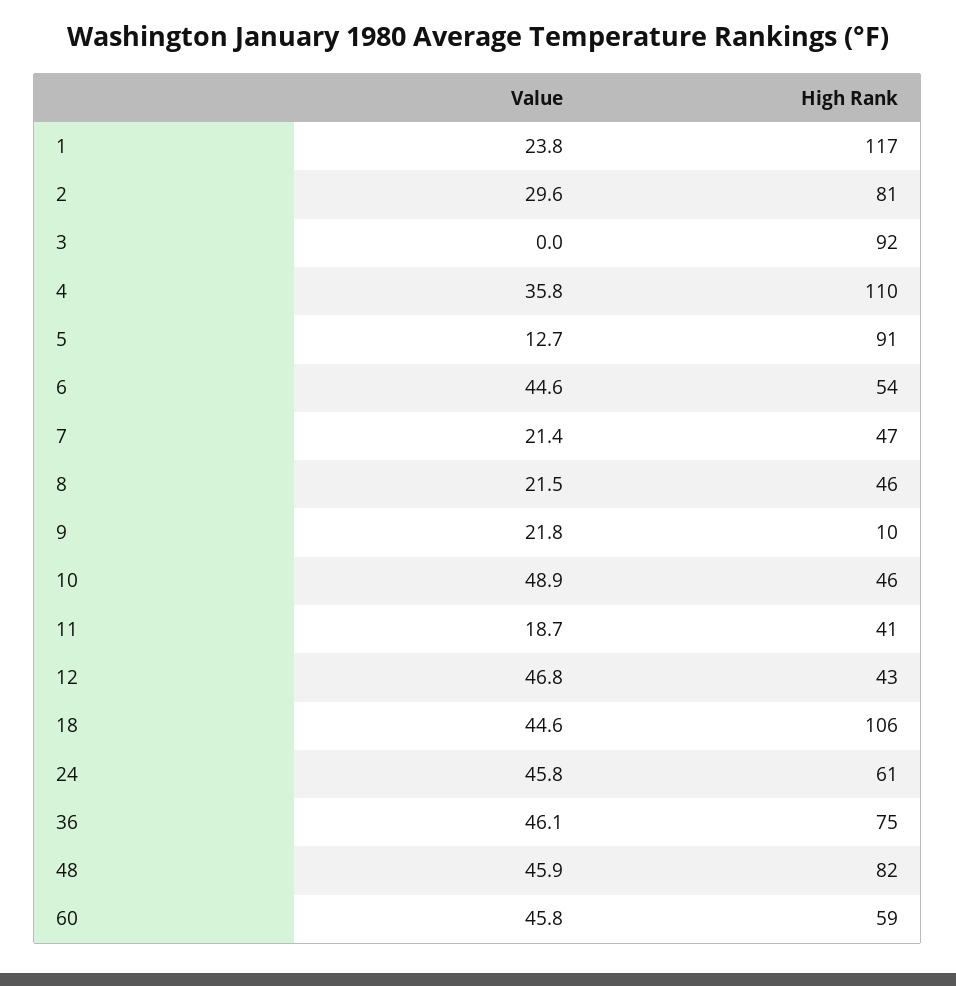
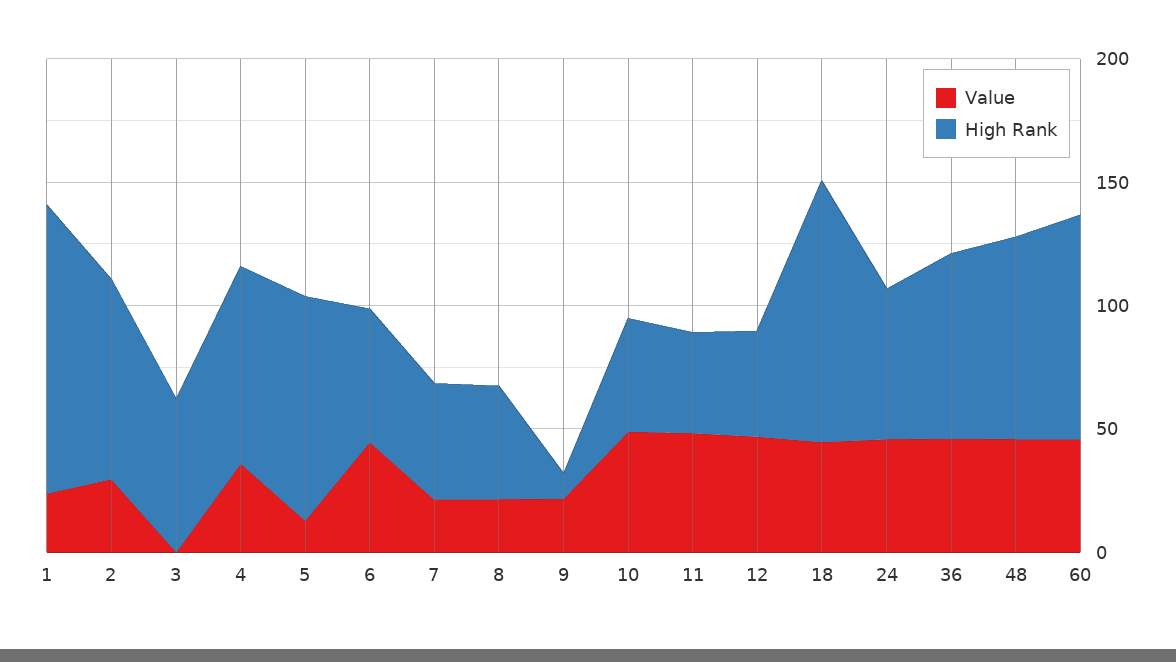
  {
    "Value": {
      "1": 23.8,
      "2": 29.6,
      "3": 0,
      "4": 35.8,
      "5": 12.7,
      "6": 44.6,
      "7": 21.4,
      "8": 21.5,
      "9": 21.8,
      "10": 48.9,
-     "11": 18.7,
+     "11": 50,
      "12": 46.8,
      "18": 44.6,
      "24": 45.8,
      "36": 46.1,
      "48": 45.9,
      "60": 45.8
    },
    "High Rank": {
      "1": 117,
      "2": 81,
-     "3": 92,
+     "3": 60,
-     "4": 110,
+     "4": 80,
      "5": 91,
      "6": 54,
      "7": 47,
      "8": 46,
      "9": 10,
      "10": 46,
      "11": 41,
      "12": 43,
      "18": 106,
      "24": 61,
      "36": 75,
      "48": 82,
-     "60": 59
+     "60": 90
    }
  }

